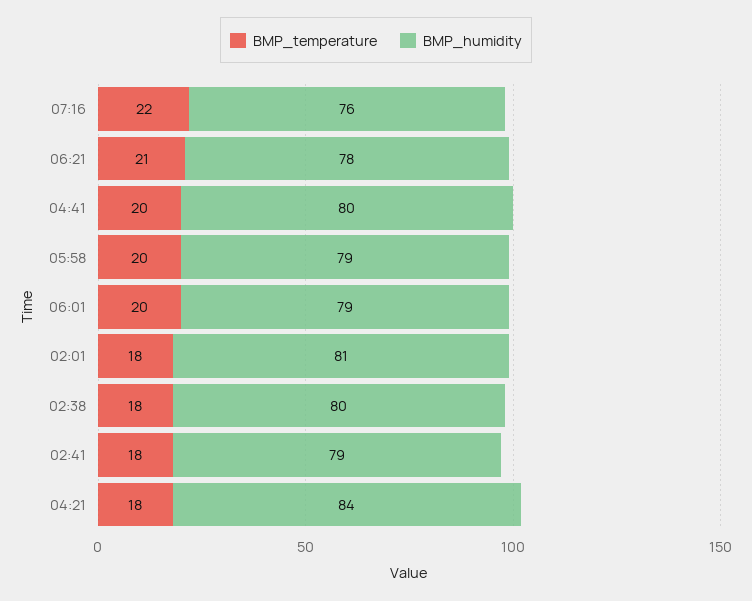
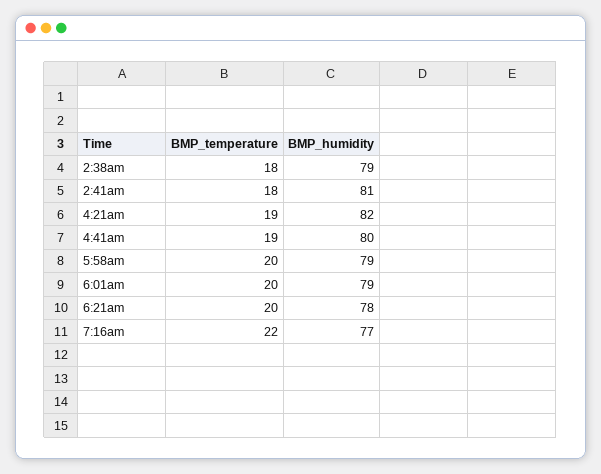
  {
    "BMP_temperature": {
      "07:16": 22,
-     "06:21": 21,
+     "06:21": 20,
-     "04:41": 20,
+     "04:41": 19,
      "05:58": 20,
      "06:01": 20,
-     "02:01": 18,
      "02:38": 18,
      "02:41": 18,
-     "04:21": 18
+     "04:21": 19
    },
    "BMP_humidity": {
-     "07:16": 76,
+     "07:16": 77,
      "06:21": 78,
      "04:41": 80,
      "05:58": 79,
      "06:01": 79,
-     "02:01": 81,
-     "02:38": 80,
+     "02:38": 79,
-     "02:41": 79,
+     "02:41": 81,
-     "04:21": 84
+     "04:21": 82
    }
  }

